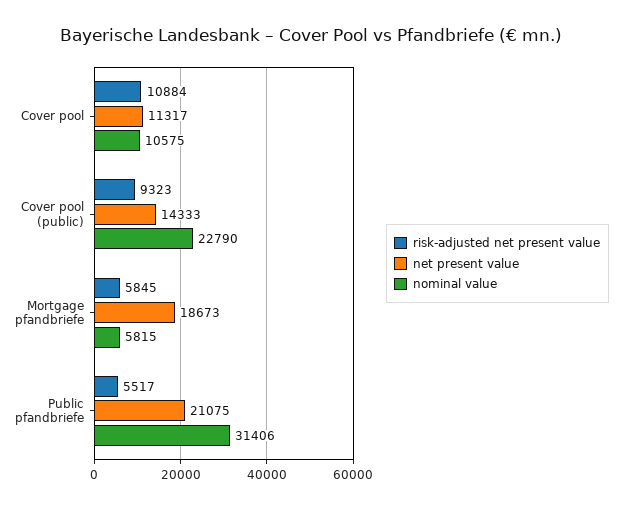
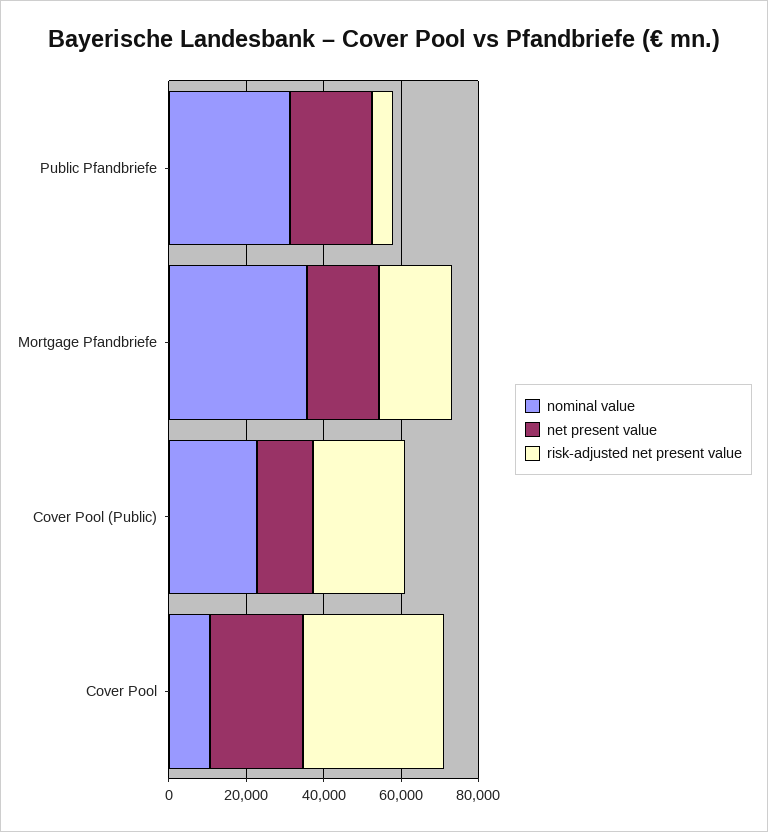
  {
    "risk-adjusted net present value": {
-     "Cover pool": 10884,
+     "Cover pool": 35000,
-     "Cover pool (public)": 9323,
+     "Cover pool (public)": 25000,
-     "Mortgage pfandbriefe": 5845,
+     "Mortgage pfandbriefe": 20000,
      "Public pfandbriefe": 5517
    },
    "net present value": {
-     "Cover pool": 11317,
+     "Cover pool": 25000,
      "Cover pool (public)": 14333,
      "Mortgage pfandbriefe": 18673,
      "Public pfandbriefe": 21075
    },
    "nominal value": {
      "Cover pool": 10575,
      "Cover pool (public)": 22790,
-     "Mortgage pfandbriefe": 5815,
+     "Mortgage pfandbriefe": 35000,
      "Public pfandbriefe": 31406
    }
  }

